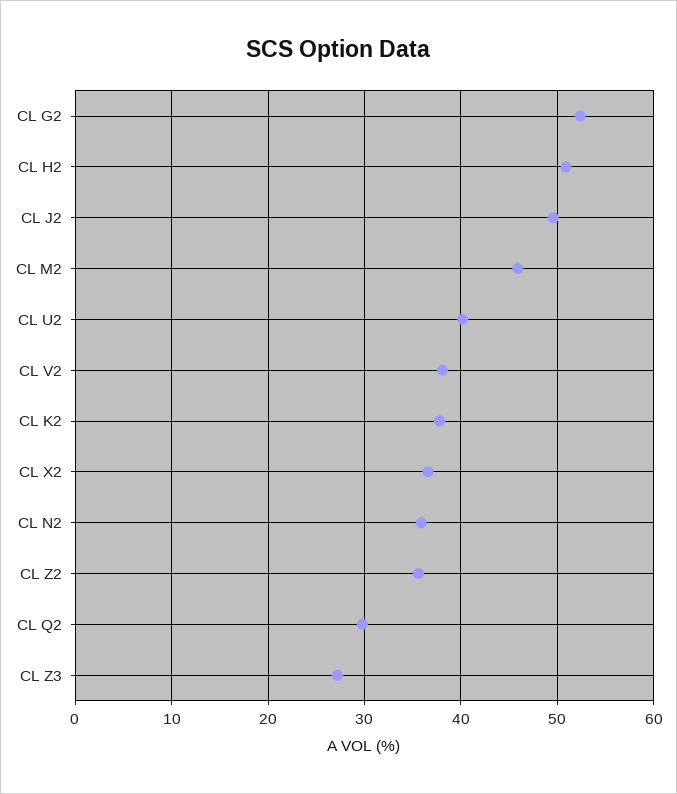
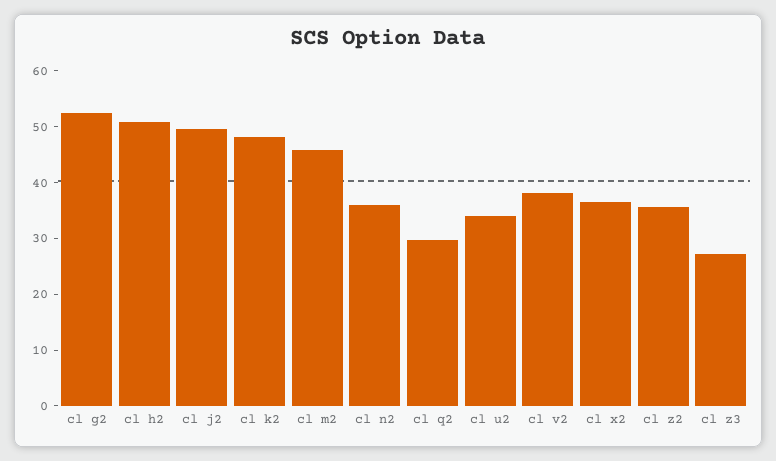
  {
    "CL G2": 52,
    "CL H2": 51,
    "CL J2": 50,
    "CL M2": 46,
-   "CL U2": 40,
+   "CL U2": 34,
    "CL V2": 38,
-   "CL K2": 38,
+   "CL K2": 48,
    "CL X2": 37,
    "CL N2": 36,
    "CL Z2": 36,
    "CL Q2": 30,
    "CL Z3": 27
  }

